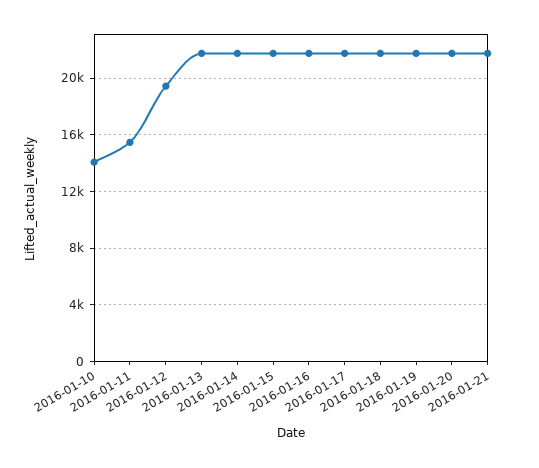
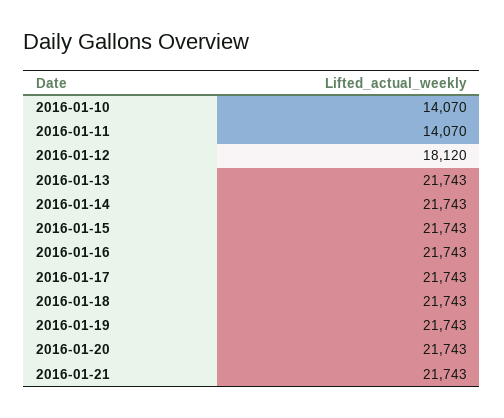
  {
    "2016-01-10": 14070,
-   "2016-01-11": 15500,
+   "2016-01-11": 14070,
-   "2016-01-12": 19500,
+   "2016-01-12": 18120,
    "2016-01-13": 21743,
    "2016-01-14": 21743,
    "2016-01-15": 21743,
    "2016-01-16": 21743,
    "2016-01-17": 21743,
    "2016-01-18": 21743,
    "2016-01-19": 21743,
    "2016-01-20": 21743,
    "2016-01-21": 21743
  }

